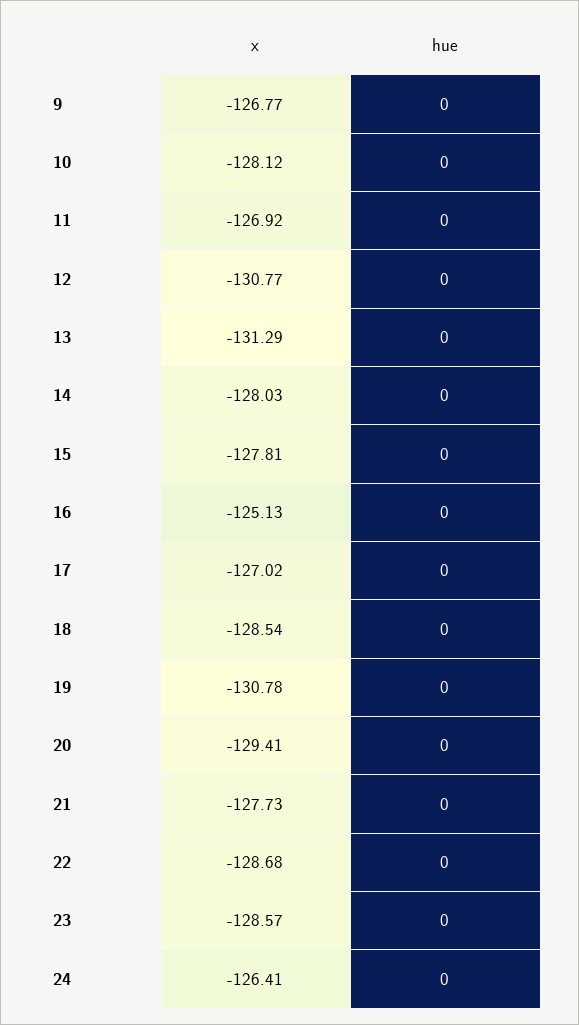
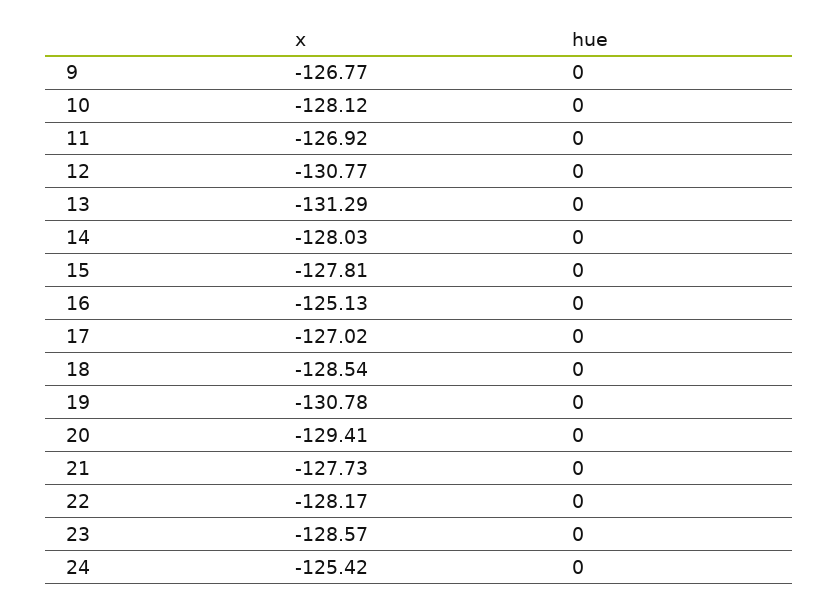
  {
    "x": {
      "9": -126.77,
      "10": -128.12,
      "11": -126.92,
      "12": -130.77,
      "13": -131.29,
      "14": -128.03,
      "15": -127.81,
      "16": -125.13,
      "17": -127.02,
      "18": -128.54,
      "19": -130.78,
      "20": -129.41,
      "21": -127.73,
-     "22": -128.68,
+     "22": -128.17,
      "23": -128.57,
-     "24": -126.41
+     "24": -125.42
    },
    "hue": {
      "9": 0,
      "10": 0,
      "11": 0,
      "12": 0,
      "13": 0,
      "14": 0,
      "15": 0,
      "16": 0,
      "17": 0,
      "18": 0,
      "19": 0,
      "20": 0,
      "21": 0,
      "22": 0,
      "23": 0,
      "24": 0
    }
  }

